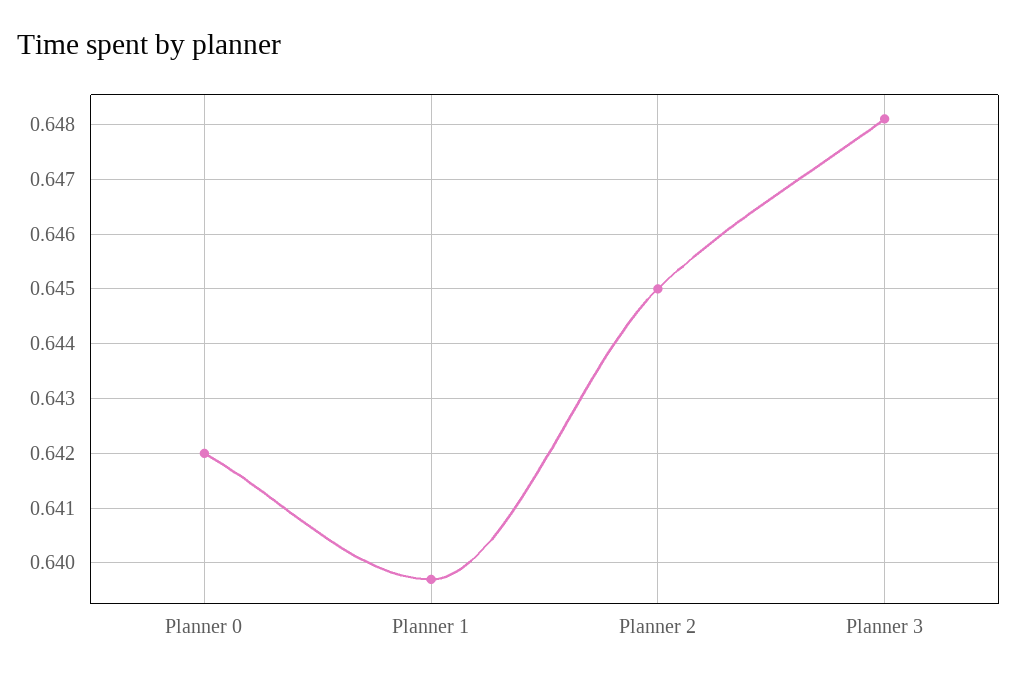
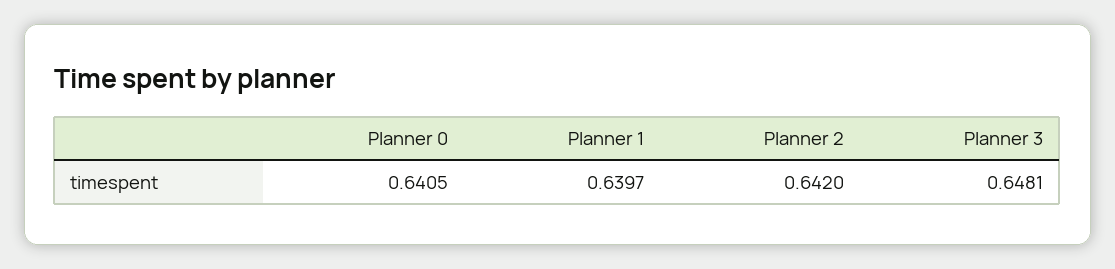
  {
-   "Planner 0": 0.642,
+   "Planner 0": 0.6405,
    "Planner 1": 0.6397,
-   "Planner 2": 0.645,
+   "Planner 2": 0.642,
    "Planner 3": 0.6481
  }

